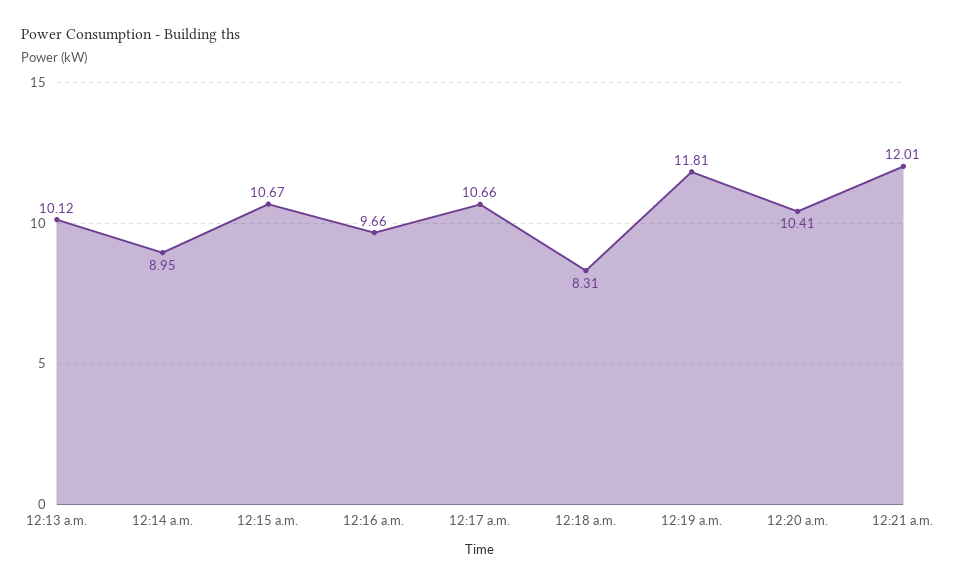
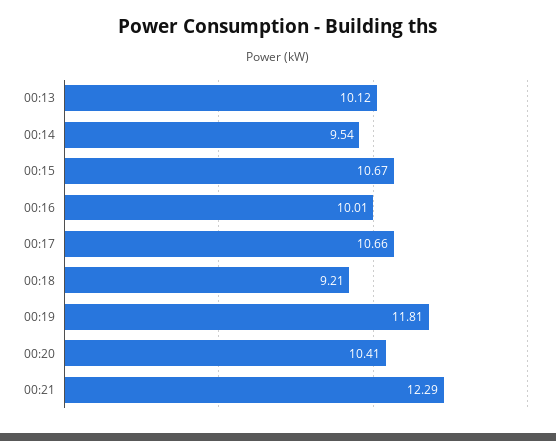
  {
    "12:13 a.m.": 10.12,
-   "12:14 a.m.": 8.95,
+   "12:14 a.m.": 9.54,
    "12:15 a.m.": 10.67,
-   "12:16 a.m.": 9.66,
+   "12:16 a.m.": 10.01,
    "12:17 a.m.": 10.66,
-   "12:18 a.m.": 8.31,
+   "12:18 a.m.": 9.21,
    "12:19 a.m.": 11.81,
    "12:20 a.m.": 10.41,
-   "12:21 a.m.": 12.01
+   "12:21 a.m.": 12.29
  }

